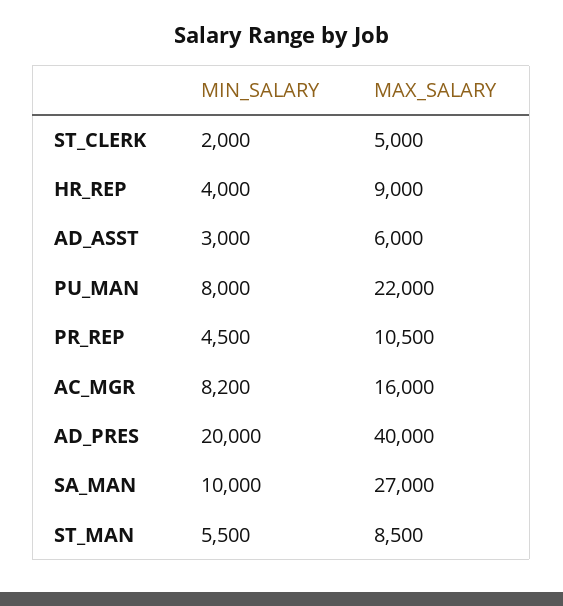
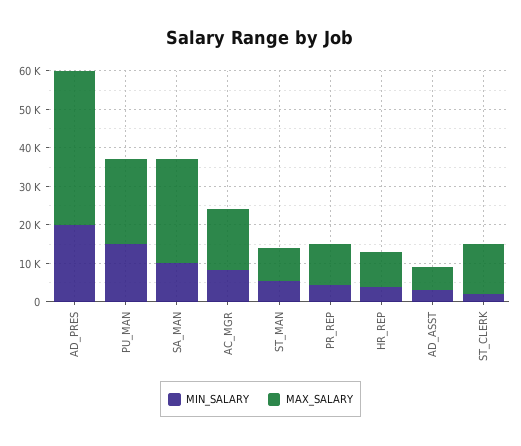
  {
    "MIN_SALARY": {
      "ST_CLERK": 2000,
      "HR_REP": 4000,
      "AD_ASST": 3000,
-     "PU_MAN": 8000,
+     "PU_MAN": 15000,
      "PR_REP": 4500,
      "AC_MGR": 8200,
      "AD_PRES": 20000,
      "SA_MAN": 10000,
      "ST_MAN": 5500
    },
    "MAX_SALARY": {
-     "ST_CLERK": 5000,
+     "ST_CLERK": 12500,
      "HR_REP": 9000,
      "AD_ASST": 6000,
      "PU_MAN": 22000,
      "PR_REP": 10500,
      "AC_MGR": 16000,
      "AD_PRES": 40000,
      "SA_MAN": 27000,
      "ST_MAN": 8500
    }
  }

